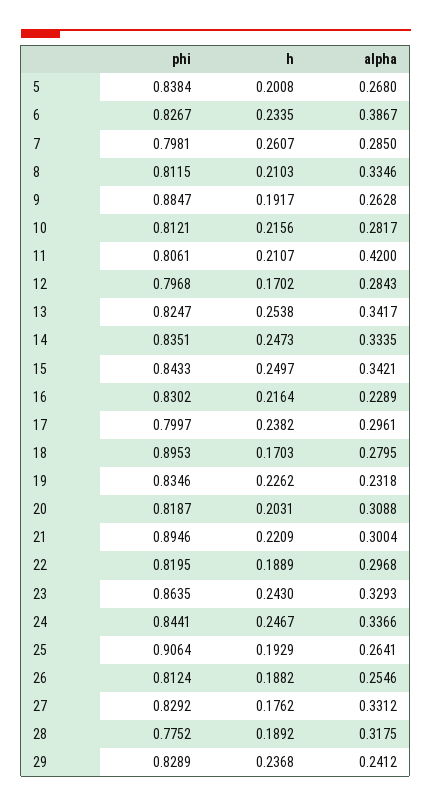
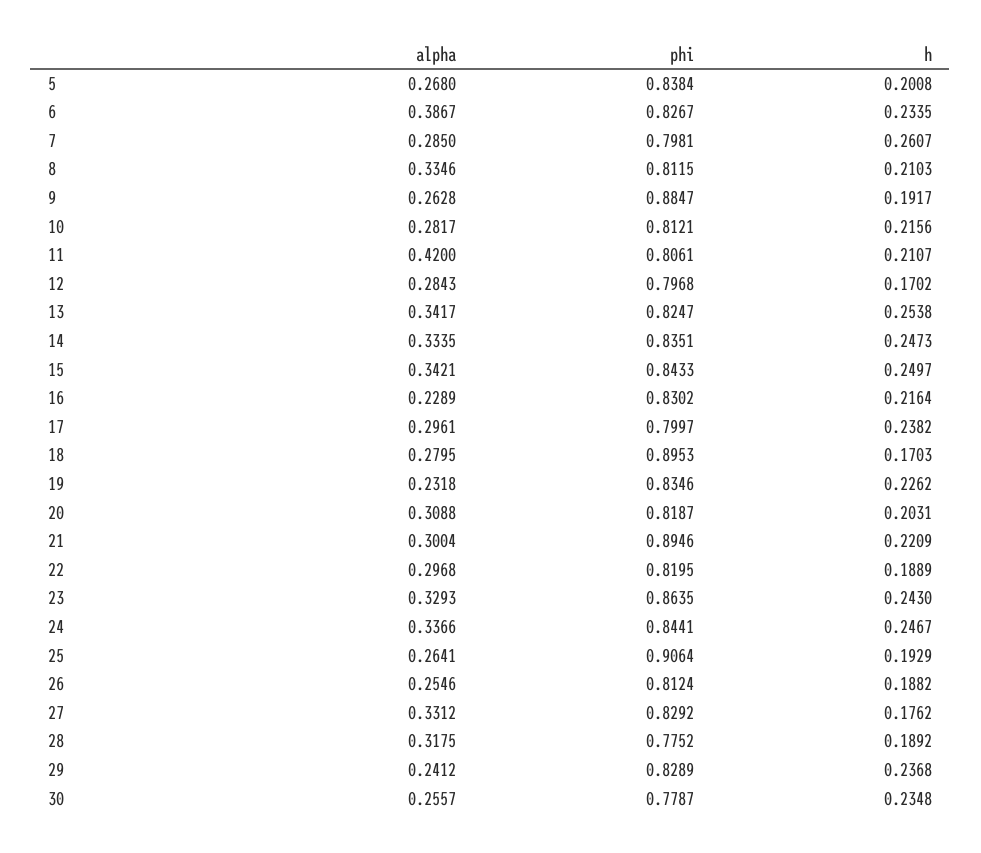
  {
    "phi": {
      "5": 0.8384,
      "6": 0.8267,
      "7": 0.7981,
      "8": 0.8115,
      "9": 0.8847,
      "10": 0.8121,
      "11": 0.8061,
      "12": 0.7968,
      "13": 0.8247,
      "14": 0.8351,
      "15": 0.8433,
      "16": 0.8302,
      "17": 0.7997,
      "18": 0.8953,
      "19": 0.8346,
      "20": 0.8187,
      "21": 0.8946,
      "22": 0.8195,
      "23": 0.8635,
      "24": 0.8441,
      "25": 0.9064,
      "26": 0.8124,
      "27": 0.8292,
      "28": 0.7752,
-     "29": 0.8289
+     "29": 0.8289,
+     "30": 0.7787
    },
    "h": {
      "5": 0.2008,
      "6": 0.2335,
      "7": 0.2607,
      "8": 0.2103,
      "9": 0.1917,
      "10": 0.2156,
      "11": 0.2107,
      "12": 0.1702,
      "13": 0.2538,
      "14": 0.2473,
      "15": 0.2497,
      "16": 0.2164,
      "17": 0.2382,
      "18": 0.1703,
      "19": 0.2262,
      "20": 0.2031,
      "21": 0.2209,
      "22": 0.1889,
      "23": 0.243,
      "24": 0.2467,
      "25": 0.1929,
      "26": 0.1882,
      "27": 0.1762,
      "28": 0.1892,
-     "29": 0.2368
+     "29": 0.2368,
+     "30": 0.2348
    },
    "alpha": {
      "5": 0.268,
      "6": 0.3867,
      "7": 0.285,
      "8": 0.3346,
      "9": 0.2628,
      "10": 0.2817,
      "11": 0.42,
      "12": 0.2843,
      "13": 0.3417,
      "14": 0.3335,
      "15": 0.3421,
      "16": 0.2289,
      "17": 0.2961,
      "18": 0.2795,
      "19": 0.2318,
      "20": 0.3088,
      "21": 0.3004,
      "22": 0.2968,
      "23": 0.3293,
      "24": 0.3366,
      "25": 0.2641,
      "26": 0.2546,
      "27": 0.3312,
      "28": 0.3175,
-     "29": 0.2412
+     "29": 0.2412,
+     "30": 0.2557
    }
  }

